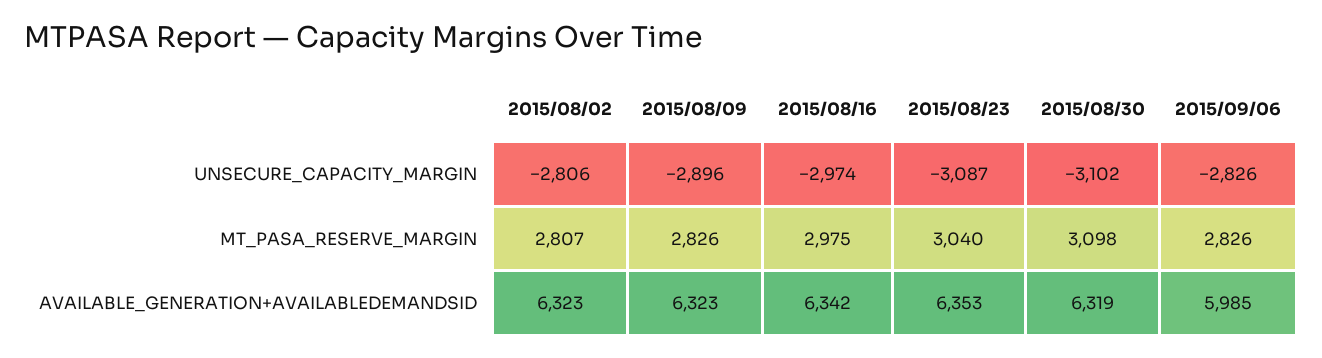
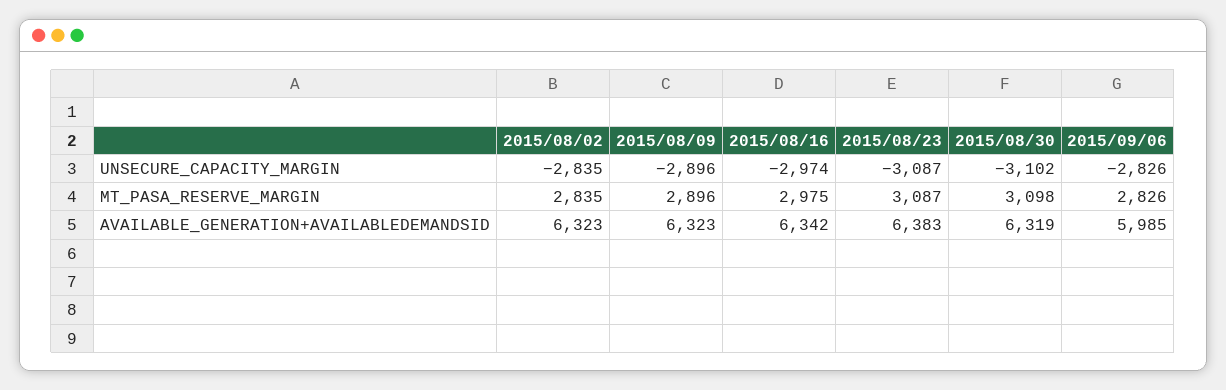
  {
    "2015/08/02": {
-     "UNSECURE_CAPACITY_MARGIN": -2806,
+     "UNSECURE_CAPACITY_MARGIN": -2835,
-     "MT_PASA_RESERVE_MARGIN": 2807,
+     "MT_PASA_RESERVE_MARGIN": 2835,
      "AVAILABLE_GENERATION+AVAILABLEDEMANDSID": 6323
    },
    "2015/08/09": {
      "UNSECURE_CAPACITY_MARGIN": -2896,
-     "MT_PASA_RESERVE_MARGIN": 2826,
+     "MT_PASA_RESERVE_MARGIN": 2896,
      "AVAILABLE_GENERATION+AVAILABLEDEMANDSID": 6323
    },
    "2015/08/16": {
      "UNSECURE_CAPACITY_MARGIN": -2974,
      "MT_PASA_RESERVE_MARGIN": 2975,
      "AVAILABLE_GENERATION+AVAILABLEDEMANDSID": 6342
    },
    "2015/08/23": {
      "UNSECURE_CAPACITY_MARGIN": -3087,
-     "MT_PASA_RESERVE_MARGIN": 3040,
+     "MT_PASA_RESERVE_MARGIN": 3087,
-     "AVAILABLE_GENERATION+AVAILABLEDEMANDSID": 6353
+     "AVAILABLE_GENERATION+AVAILABLEDEMANDSID": 6383
    },
    "2015/08/30": {
      "UNSECURE_CAPACITY_MARGIN": -3102,
      "MT_PASA_RESERVE_MARGIN": 3098,
      "AVAILABLE_GENERATION+AVAILABLEDEMANDSID": 6319
    },
    "2015/09/06": {
      "UNSECURE_CAPACITY_MARGIN": -2826,
      "MT_PASA_RESERVE_MARGIN": 2826,
      "AVAILABLE_GENERATION+AVAILABLEDEMANDSID": 5985
    }
  }

